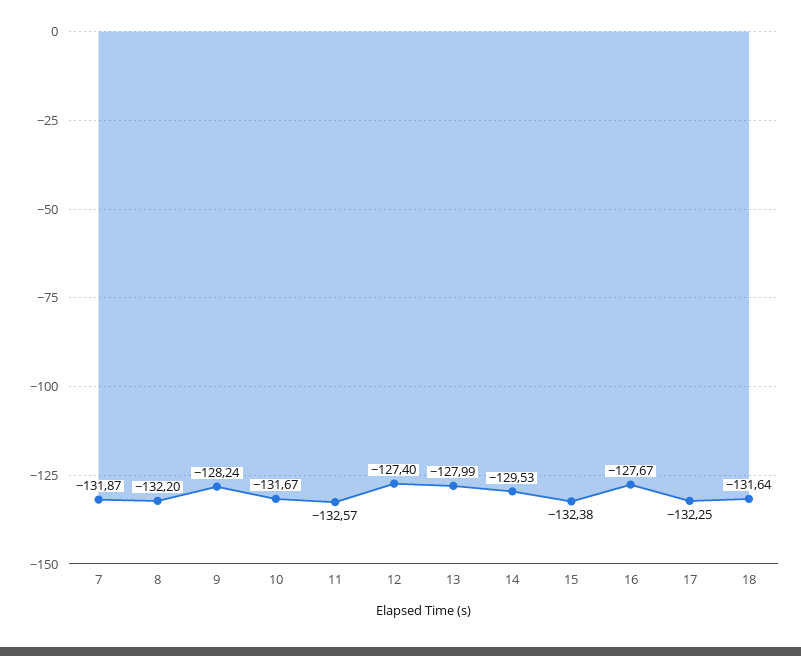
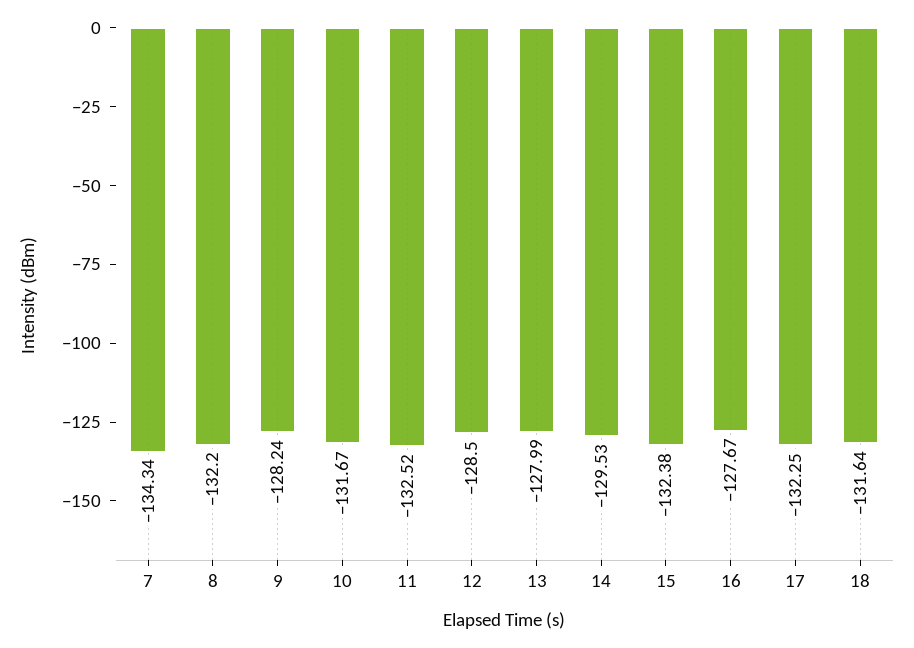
  {
-   "7": -131.87,
+   "7": -134.34,
    "8": -132.2,
    "9": -128.24,
    "10": -131.67,
-   "11": -132.57,
+   "11": -132.52,
-   "12": -127.4,
+   "12": -128.5,
    "13": -127.99,
    "14": -129.53,
    "15": -132.38,
    "16": -127.67,
    "17": -132.25,
    "18": -131.64
  }

